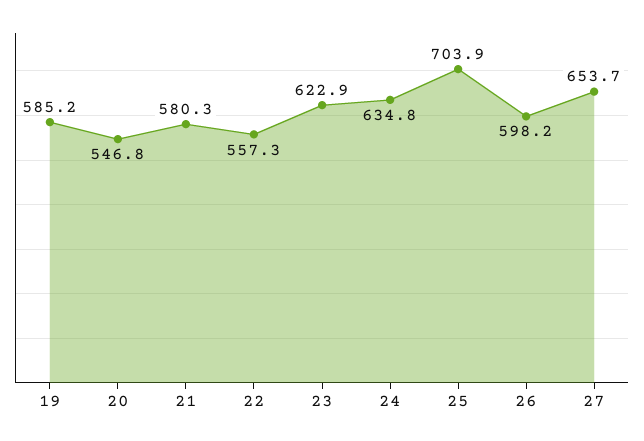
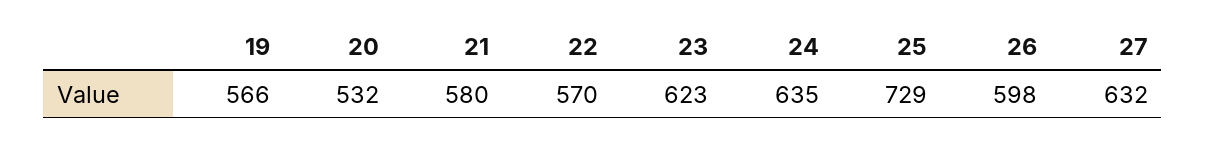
  {
-   "19": 585.2,
+   "19": 566,
-   "20": 546.8,
+   "20": 532,
    "21": 580.3,
-   "22": 557.3,
+   "22": 570,
    "23": 622.9,
    "24": 634.8,
-   "25": 703.9,
+   "25": 729,
    "26": 598.2,
-   "27": 653.7
+   "27": 632
  }

